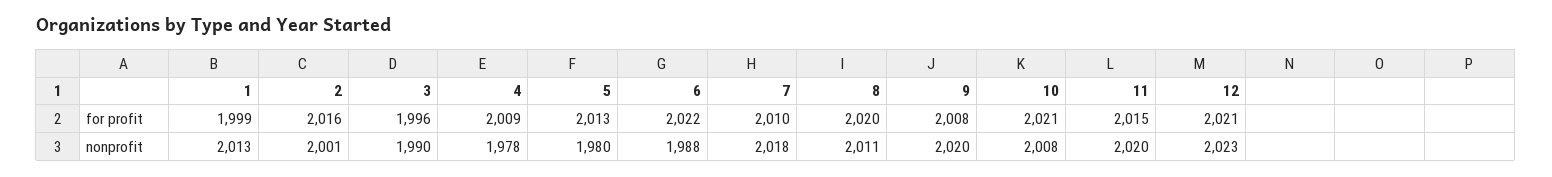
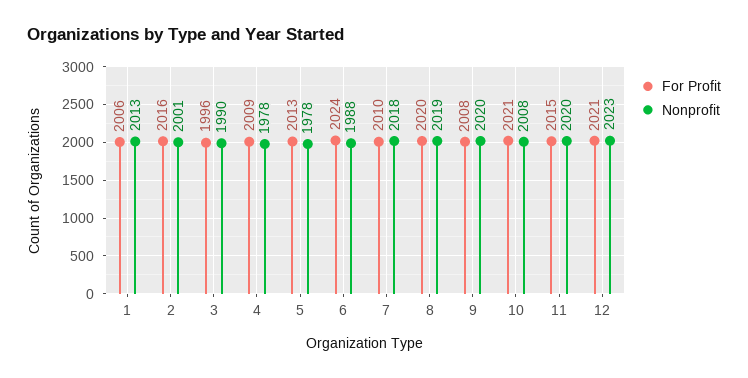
  {
    "for profit": {
-     "1": 1999,
+     "1": 2006,
      "2": 2016,
      "3": 1996,
      "4": 2009,
      "5": 2013,
-     "6": 2022,
+     "6": 2024,
      "7": 2010,
      "8": 2020,
      "9": 2008,
      "10": 2021,
      "11": 2015,
      "12": 2021
    },
    "nonprofit": {
      "1": 2013,
      "2": 2001,
      "3": 1990,
      "4": 1978,
-     "5": 1980,
+     "5": 1978,
      "6": 1988,
      "7": 2018,
-     "8": 2011,
+     "8": 2019,
      "9": 2020,
      "10": 2008,
      "11": 2020,
      "12": 2023
    }
  }

